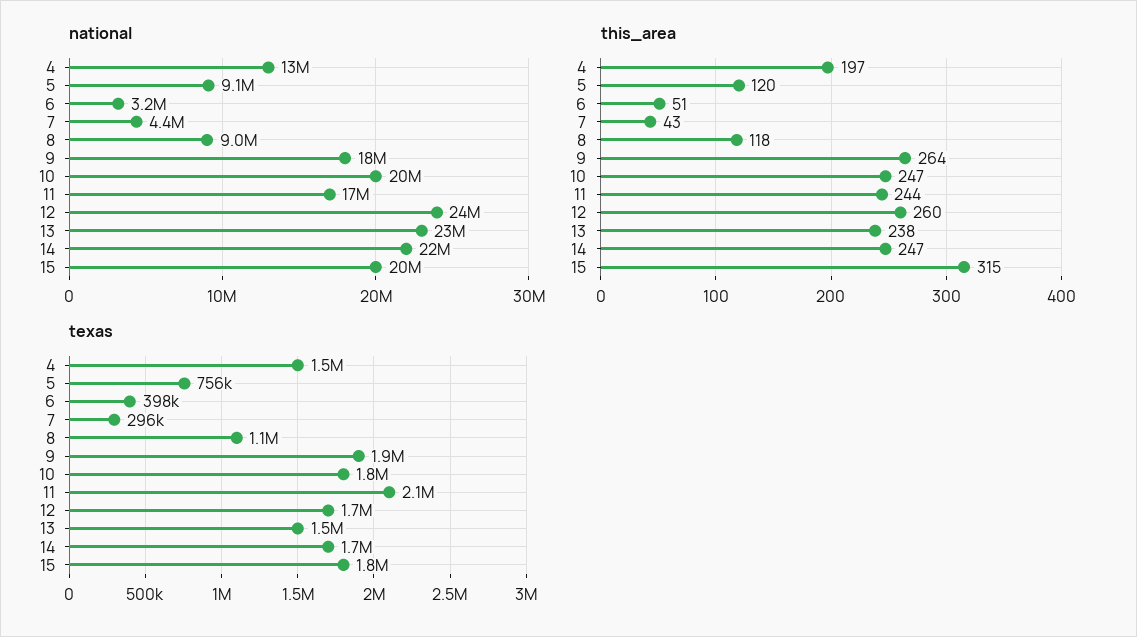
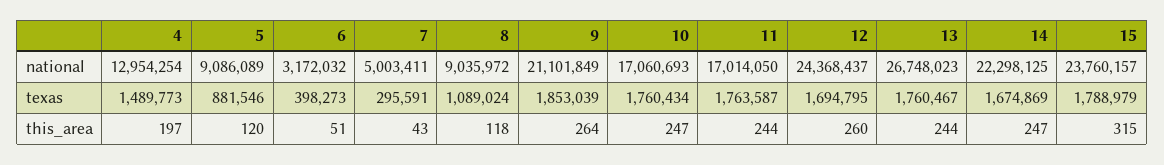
  {
    "national": {
      "4": 12954254,
      "5": 9086089,
      "6": 3172032,
-     "7": 4400000,
+     "7": 5003411,
      "8": 9035972,
-     "9": 18000000,
+     "9": 21101849,
-     "10": 20000000,
+     "10": 17060693,
      "11": 17014050,
      "12": 24368437,
-     "13": 23000000,
+     "13": 26748023,
      "14": 22298125,
-     "15": 20000000
+     "15": 23760157
    },
    "this_area": {
      "4": 197,
      "5": 120,
      "6": 51,
      "7": 43,
      "8": 118,
      "9": 264,
      "10": 247,
      "11": 244,
      "12": 260,
-     "13": 238,
+     "13": 244,
      "14": 247,
      "15": 315
    },
    "texas": {
      "4": 1489773,
-     "5": 756000,
+     "5": 881546,
      "6": 398273,
      "7": 295591,
      "8": 1089024,
      "9": 1853039,
      "10": 1760434,
-     "11": 2100000,
+     "11": 1763587,
      "12": 1694795,
-     "13": 1500000,
+     "13": 1760467,
      "14": 1674869,
      "15": 1788979
    }
  }

